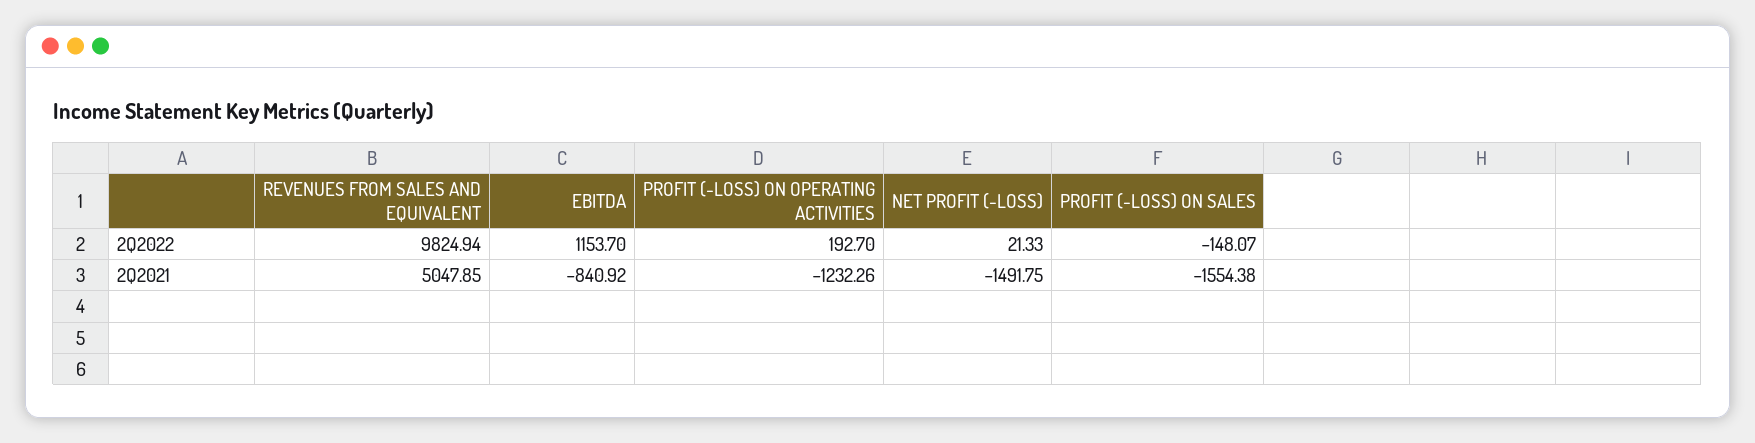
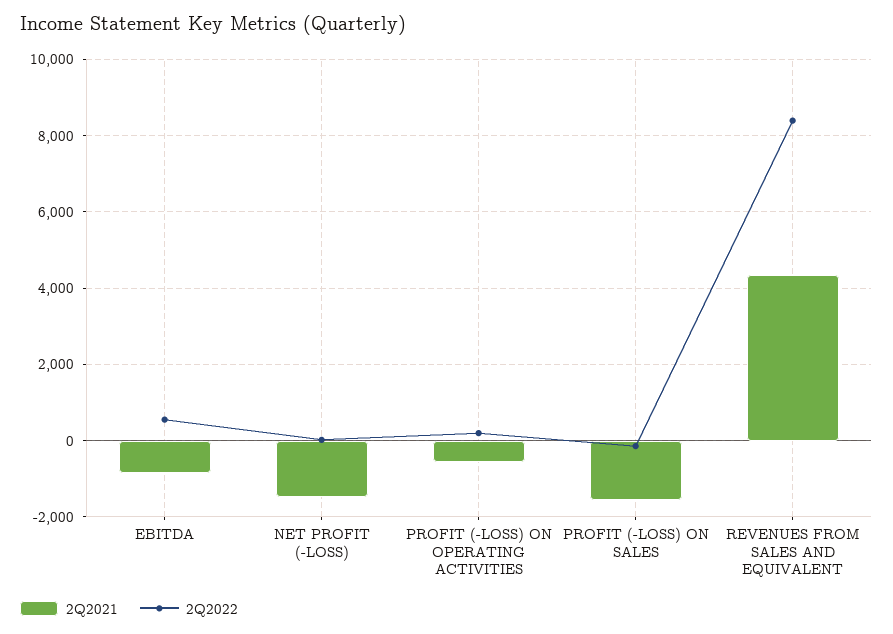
  {
    "2Q2022": {
-     "REVENUES FROM SALES AND EQUIVALENT": 9824.94,
+     "REVENUES FROM SALES AND EQUIVALENT": 8400,
-     "EBITDA": 1153.7,
+     "EBITDA": 600,
      "PROFIT (-LOSS) ON OPERATING ACTIVITIES": 192.7,
      "NET PROFIT (-LOSS)": 21.33,
      "PROFIT (-LOSS) ON SALES": -148.07
    },
    "2Q2021": {
-     "REVENUES FROM SALES AND EQUIVALENT": 5047.85,
+     "REVENUES FROM SALES AND EQUIVALENT": 4400,
      "EBITDA": -840.92,
-     "PROFIT (-LOSS) ON OPERATING ACTIVITIES": -1232.26,
+     "PROFIT (-LOSS) ON OPERATING ACTIVITIES": -600,
      "NET PROFIT (-LOSS)": -1491.75,
      "PROFIT (-LOSS) ON SALES": -1554.38
    }
  }

